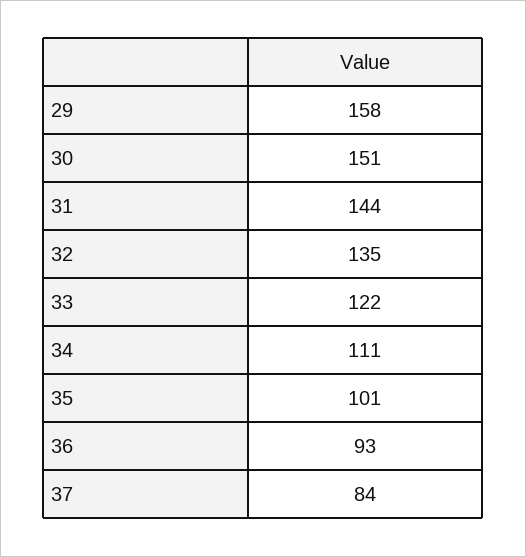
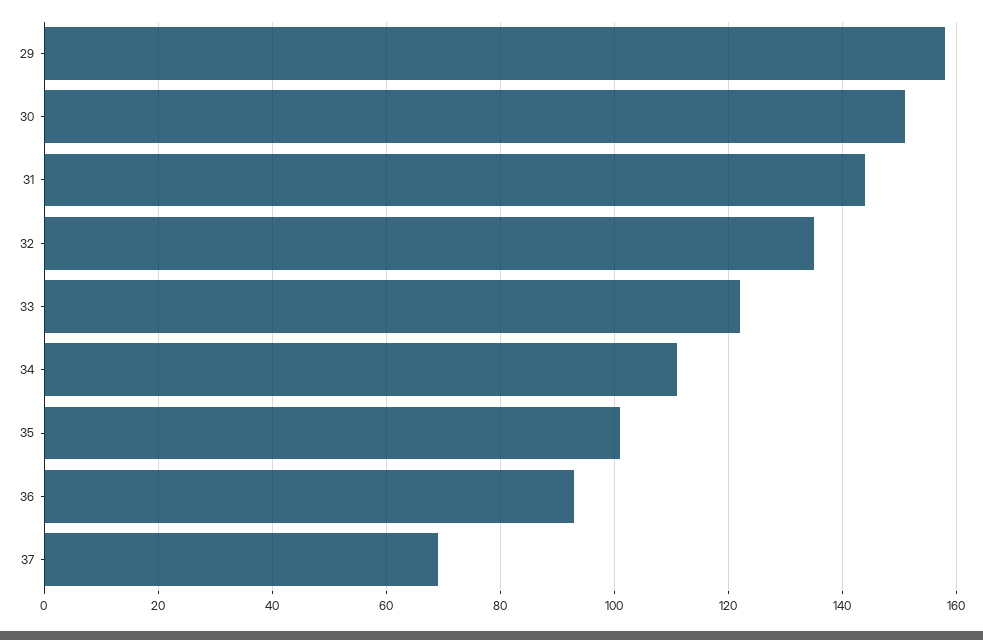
  {
    "29": 158,
    "30": 151,
    "31": 144,
    "32": 135,
    "33": 122,
    "34": 111,
    "35": 101,
    "36": 93,
-   "37": 84
+   "37": 70
  }

